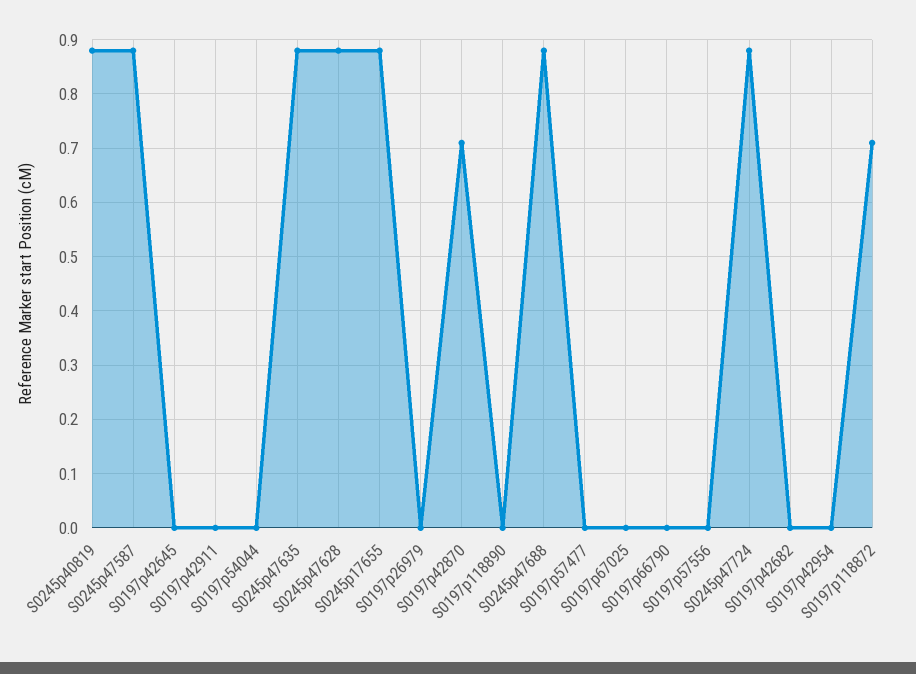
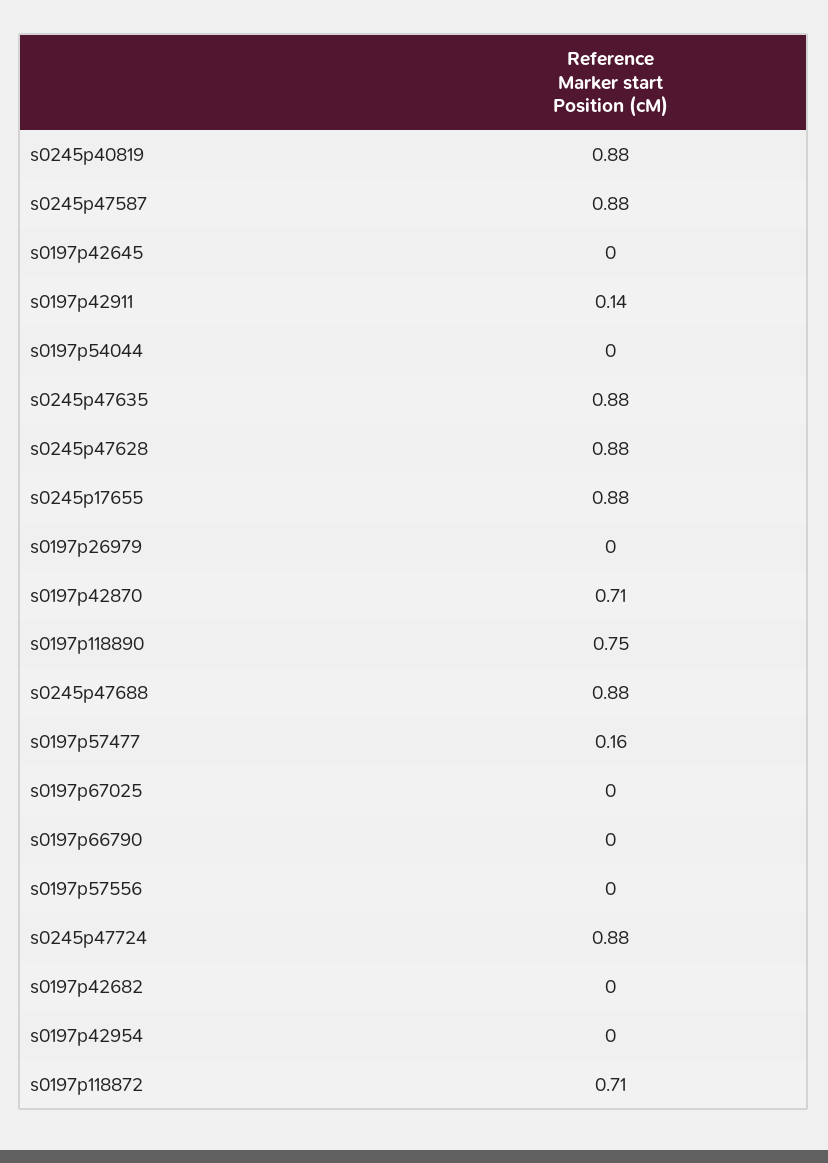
  {
    "S0245p40819": 0.88,
    "S0245p47587": 0.88,
    "S0197p42645": 0,
-   "S0197p42911": 0,
+   "S0197p42911": 0.14,
    "S0197p54044": 0,
    "S0245p47635": 0.88,
    "S0245p47628": 0.88,
    "S0245p17655": 0.88,
    "S0197p26979": 0,
    "S0197p42870": 0.71,
-   "S0197p118890": 0,
+   "S0197p118890": 0.75,
    "S0245p47688": 0.88,
-   "S0197p57477": 0,
+   "S0197p57477": 0.16,
    "S0197p67025": 0,
    "S0197p66790": 0,
    "S0197p57556": 0,
    "S0245p47724": 0.88,
    "S0197p42682": 0,
    "S0197p42954": 0,
    "S0197p118872": 0.71
  }

